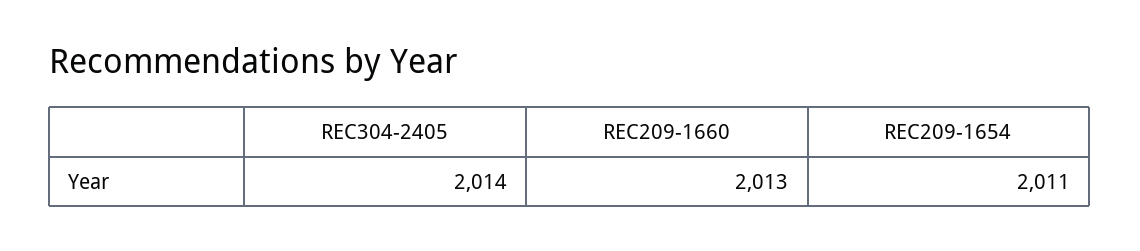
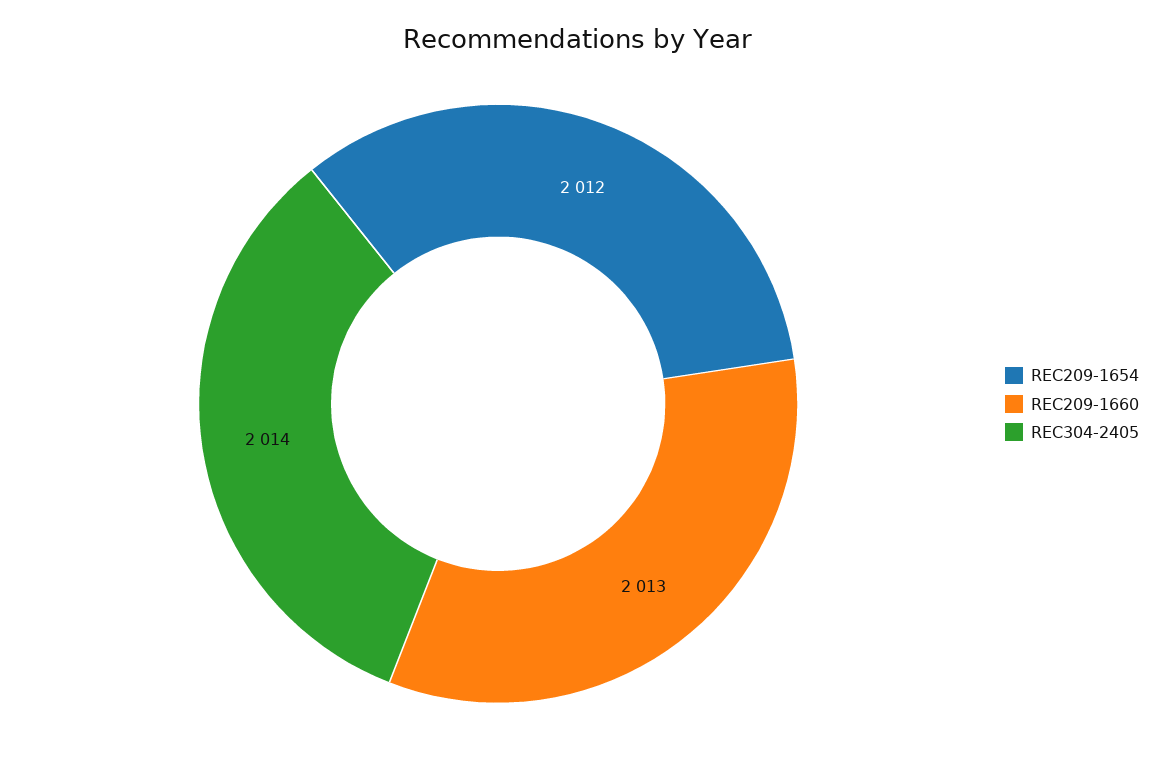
  {
    "REC304-2405": 2014,
    "REC209-1660": 2013,
-   "REC209-1654": 2011
+   "REC209-1654": 2012
  }

